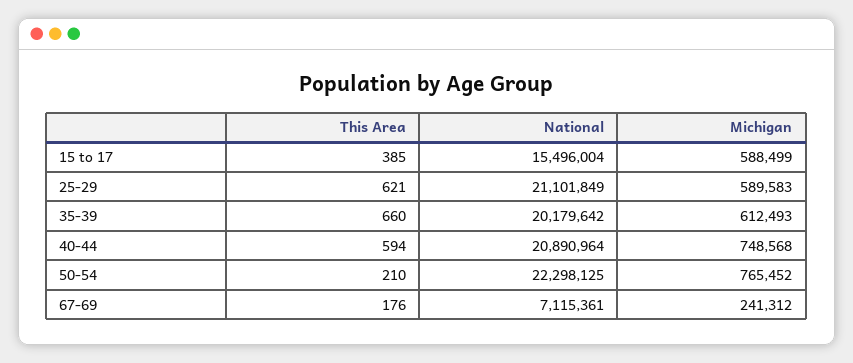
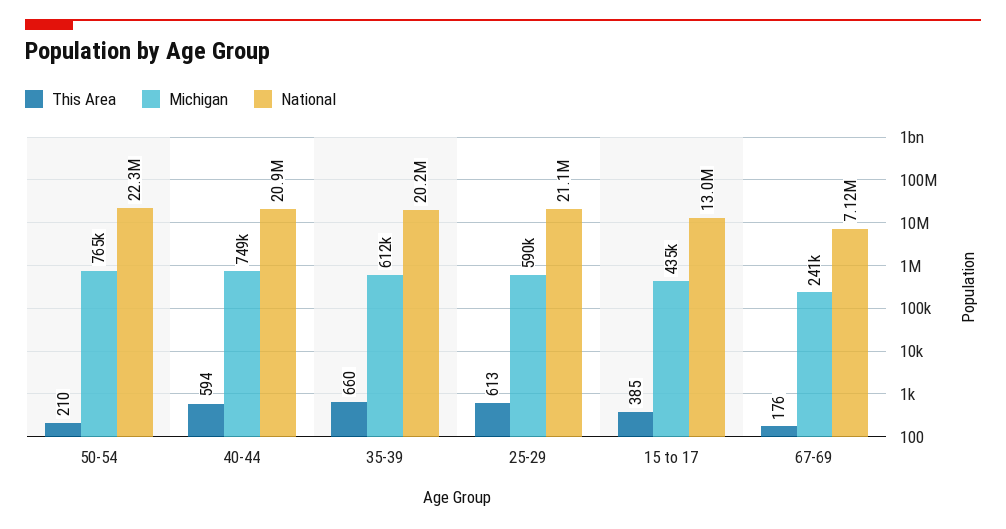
  {
    "This Area": {
      "15 to 17": 385,
-     "25-29": 621,
+     "25-29": 613,
      "35-39": 660,
      "40-44": 594,
      "50-54": 210,
      "67-69": 176
    },
    "National": {
-     "15 to 17": 15496004,
+     "15 to 17": 13000000,
      "25-29": 21101849,
      "35-39": 20179642,
      "40-44": 20890964,
      "50-54": 22298125,
      "67-69": 7115361
    },
    "Michigan": {
-     "15 to 17": 588499,
+     "15 to 17": 435000,
      "25-29": 589583,
      "35-39": 612493,
      "40-44": 748568,
      "50-54": 765452,
      "67-69": 241312
    }
  }

